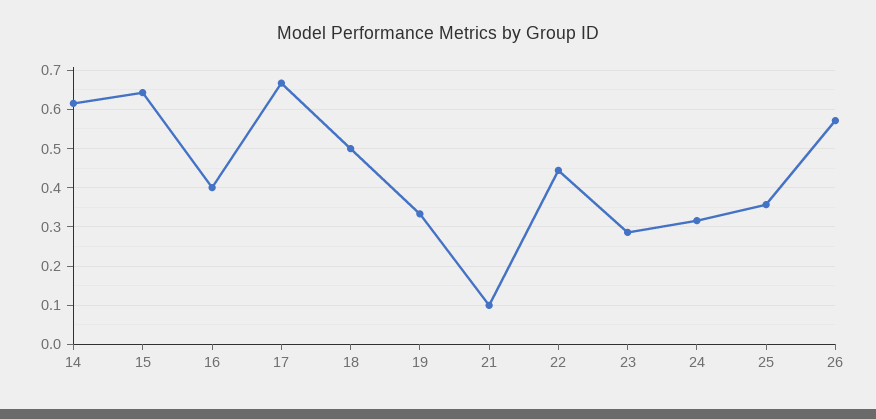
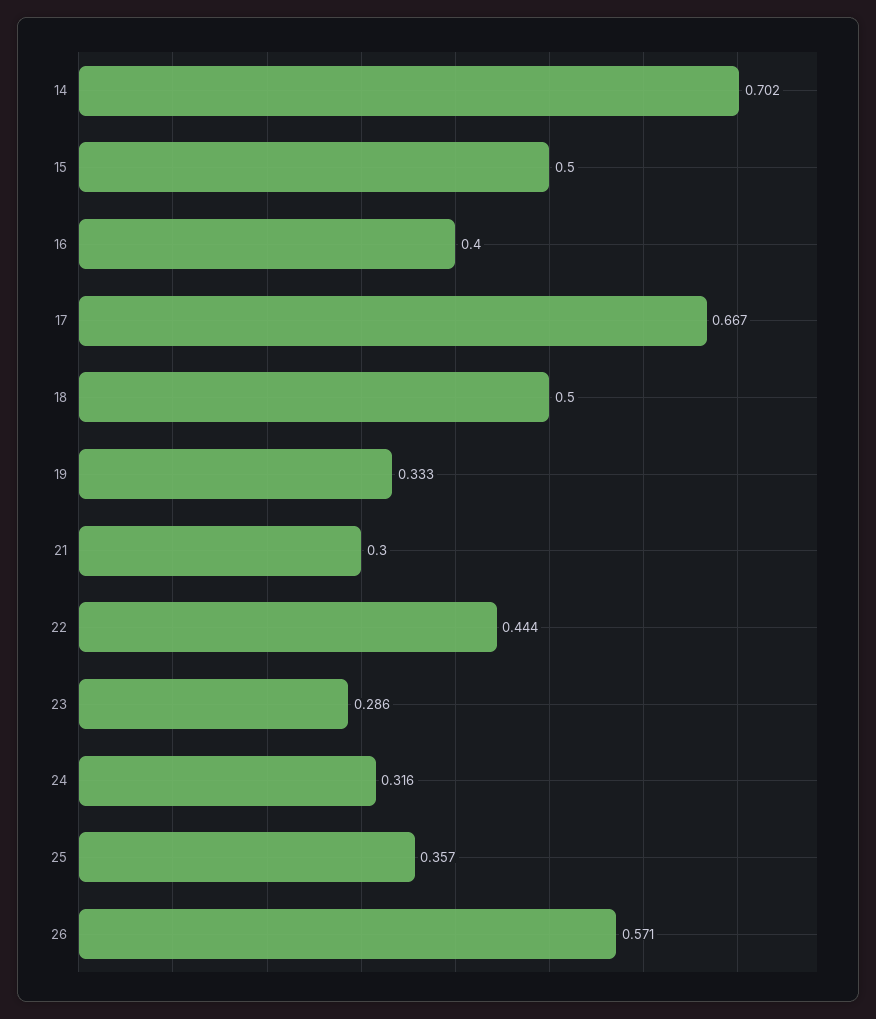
  {
-   "14": 0.62,
+   "14": 0.702,
-   "15": 0.64,
+   "15": 0.5,
    "16": 0.4,
    "17": 0.667,
    "18": 0.5,
    "19": 0.333,
-   "21": 0.1,
+   "21": 0.3,
    "22": 0.444,
    "23": 0.286,
    "24": 0.316,
    "25": 0.357,
    "26": 0.571
  }

